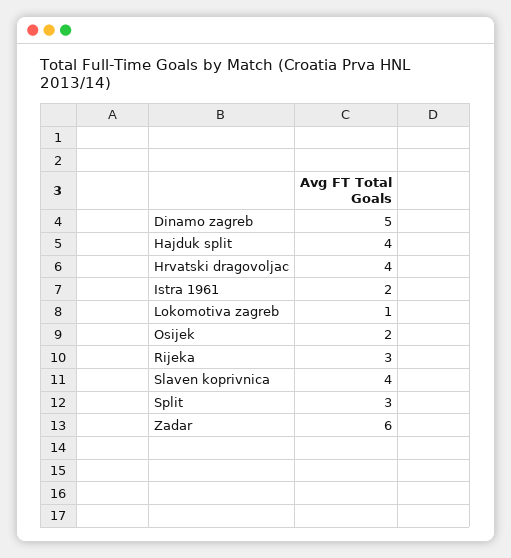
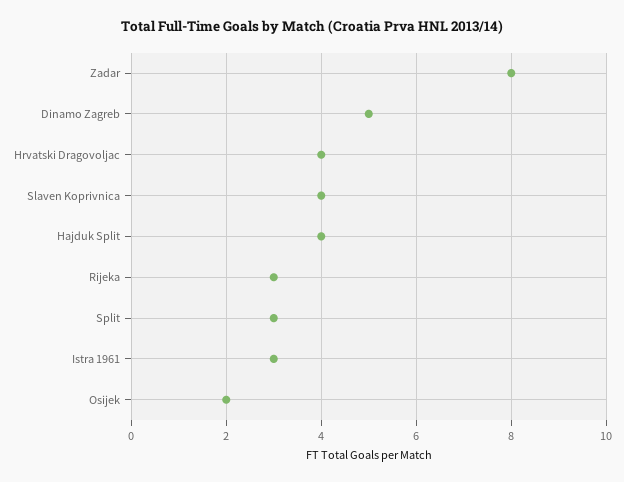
  {
    "Dinamo zagreb": 5,
    "Hajduk split": 4,
    "Hrvatski dragovoljac": 4,
-   "Istra 1961": 2,
+   "Istra 1961": 3,
-   "Lokomotiva zagreb": 1,
    "Osijek": 2,
    "Rijeka": 3,
    "Slaven koprivnica": 4,
    "Split": 3,
-   "Zadar": 6
+   "Zadar": 8
  }

